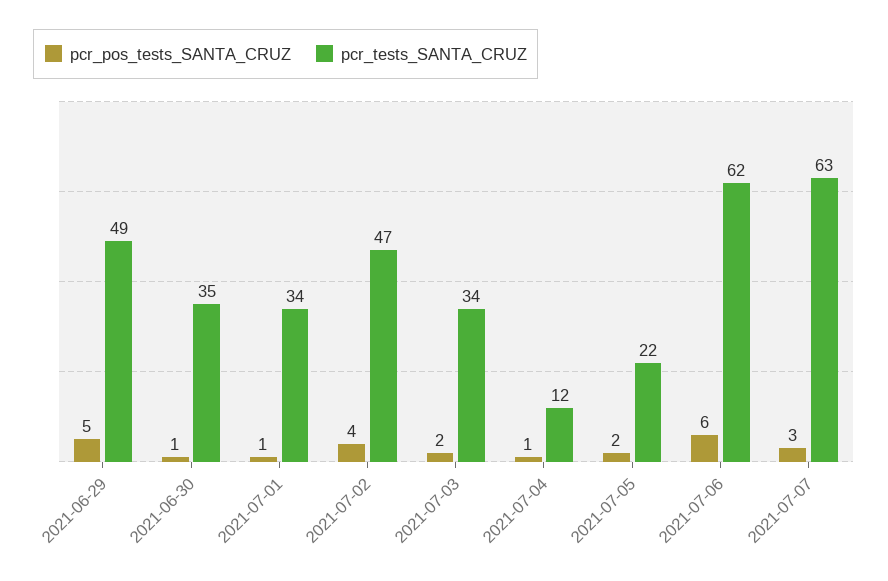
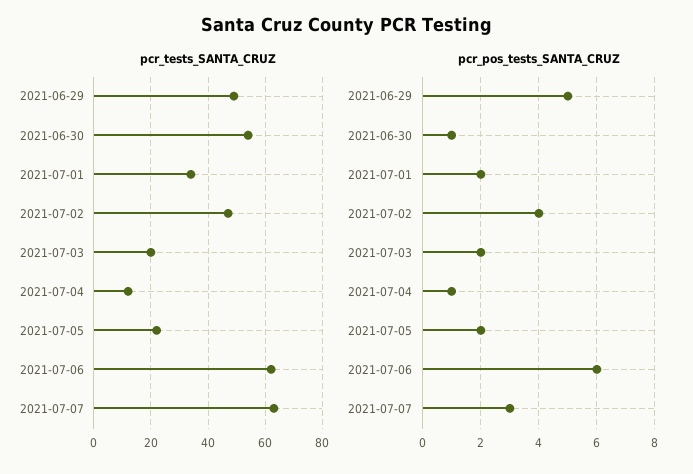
  {
    "pcr_pos_tests_SANTA_CRUZ": {
      "2021-06-29": 5,
      "2021-06-30": 1,
-     "2021-07-01": 1,
+     "2021-07-01": 2,
      "2021-07-02": 4,
      "2021-07-03": 2,
      "2021-07-04": 1,
      "2021-07-05": 2,
      "2021-07-06": 6,
      "2021-07-07": 3
    },
    "pcr_tests_SANTA_CRUZ": {
      "2021-06-29": 49,
-     "2021-06-30": 35,
+     "2021-06-30": 55,
      "2021-07-01": 34,
      "2021-07-02": 47,
-     "2021-07-03": 34,
+     "2021-07-03": 20,
      "2021-07-04": 12,
      "2021-07-05": 22,
      "2021-07-06": 62,
      "2021-07-07": 63
    }
  }

